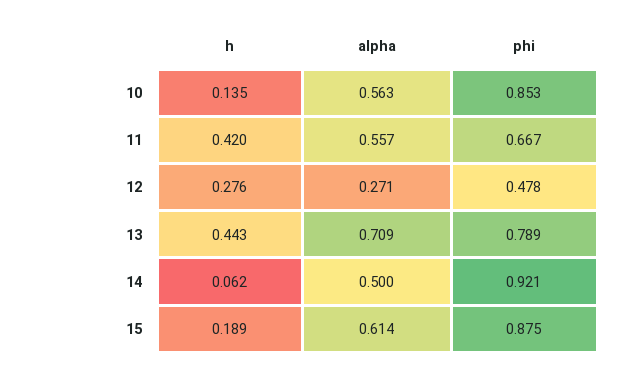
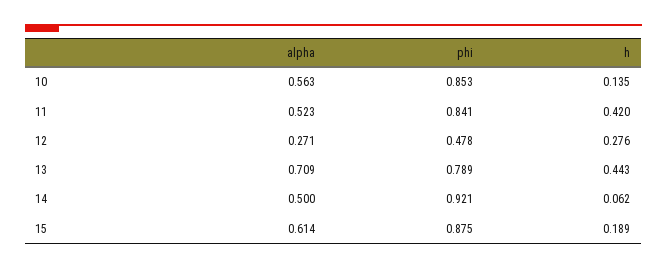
  {
    "h": {
      "10": 0.135,
      "11": 0.42,
      "12": 0.276,
      "13": 0.443,
      "14": 0.062,
      "15": 0.189
    },
    "alpha": {
      "10": 0.563,
-     "11": 0.557,
+     "11": 0.523,
      "12": 0.271,
      "13": 0.709,
      "14": 0.5,
      "15": 0.614
    },
    "phi": {
      "10": 0.853,
-     "11": 0.667,
+     "11": 0.841,
      "12": 0.478,
      "13": 0.789,
      "14": 0.921,
      "15": 0.875
    }
  }

